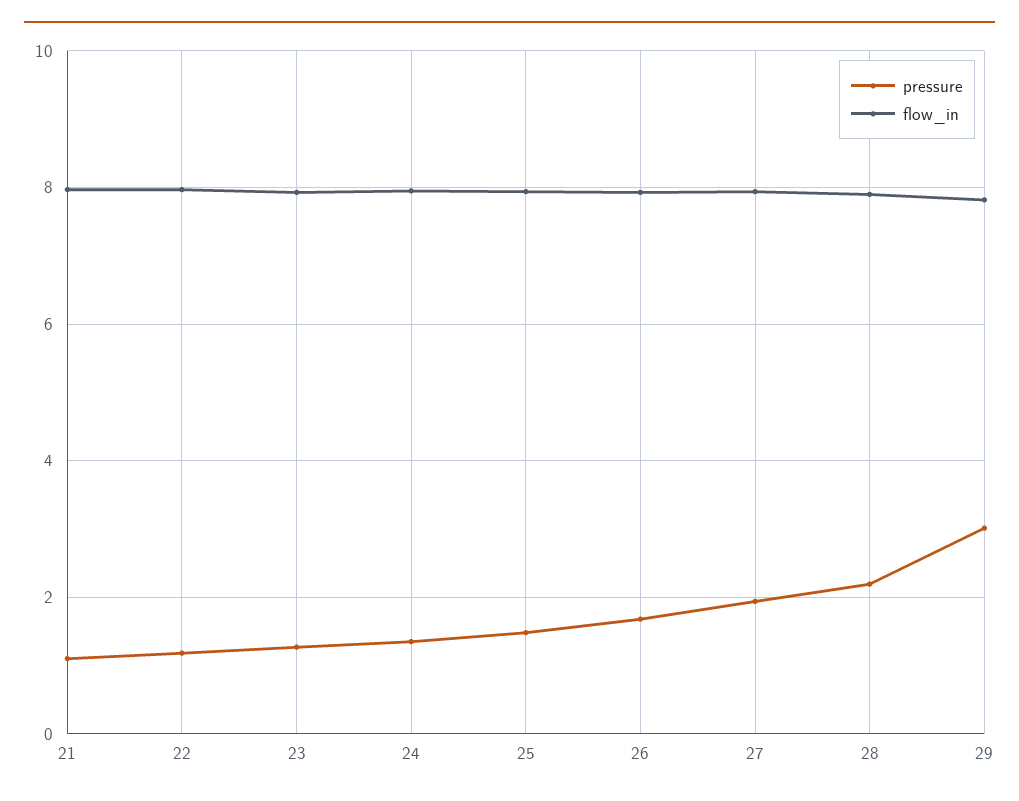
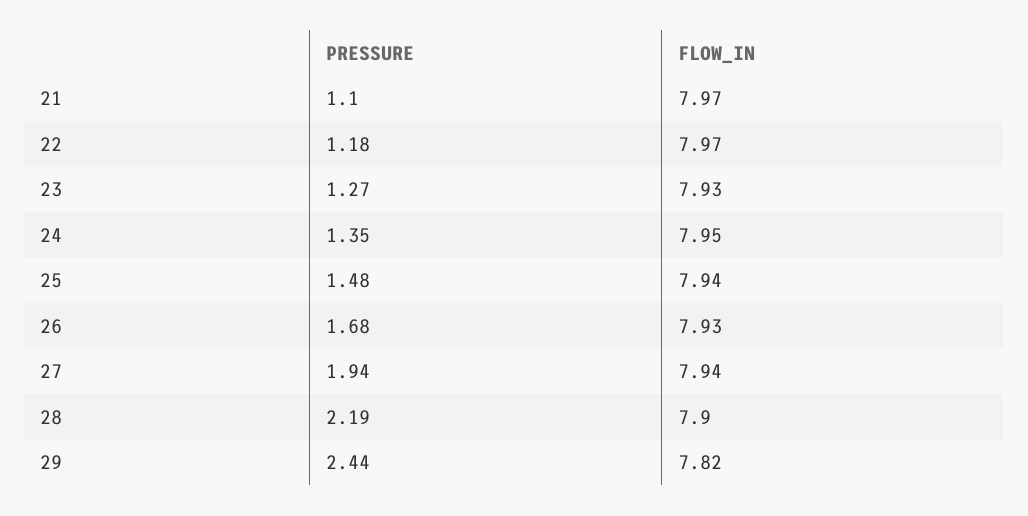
  {
    "pressure": {
      "21": 1.1,
      "22": 1.18,
      "23": 1.27,
      "24": 1.35,
      "25": 1.48,
      "26": 1.68,
      "27": 1.94,
      "28": 2.19,
-     "29": 3
+     "29": 2.44
    },
    "flow_in": {
      "21": 7.97,
      "22": 7.97,
      "23": 7.93,
      "24": 7.95,
      "25": 7.94,
      "26": 7.93,
      "27": 7.94,
      "28": 7.9,
      "29": 7.82
    }
  }

